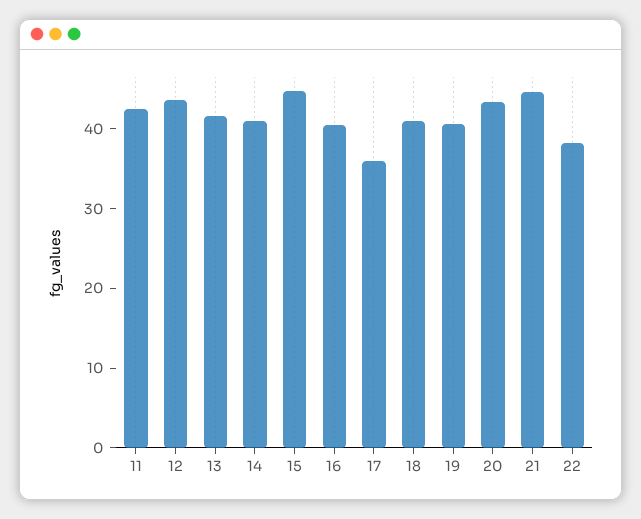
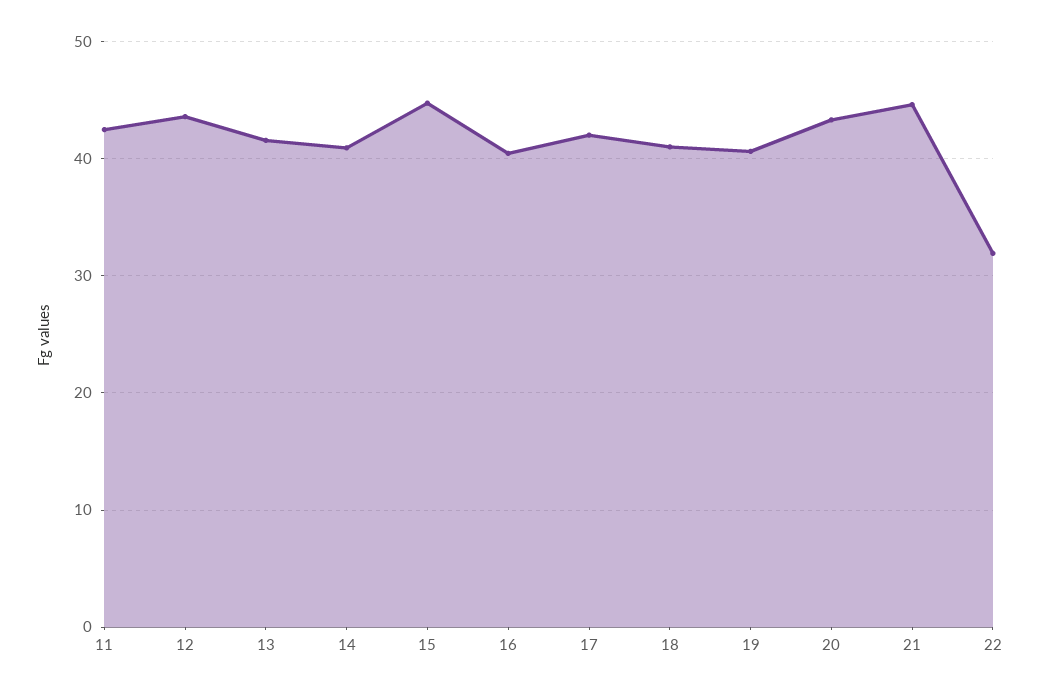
  {
    "11": 42,
    "12": 44,
    "13": 42,
    "14": 41,
    "15": 45,
    "16": 40,
-   "17": 36,
+   "17": 42,
    "18": 41,
    "19": 41,
    "20": 43,
    "21": 45,
-   "22": 38
+   "22": 32
  }

